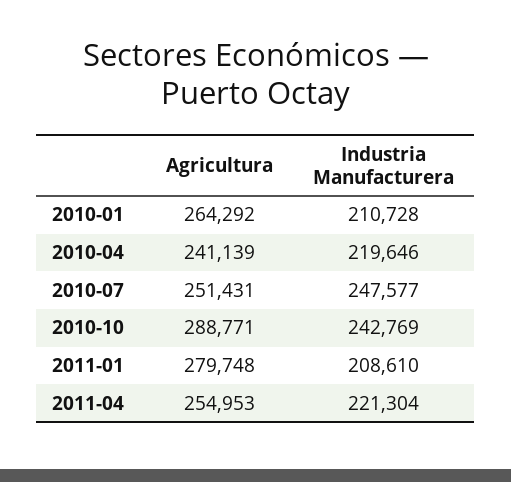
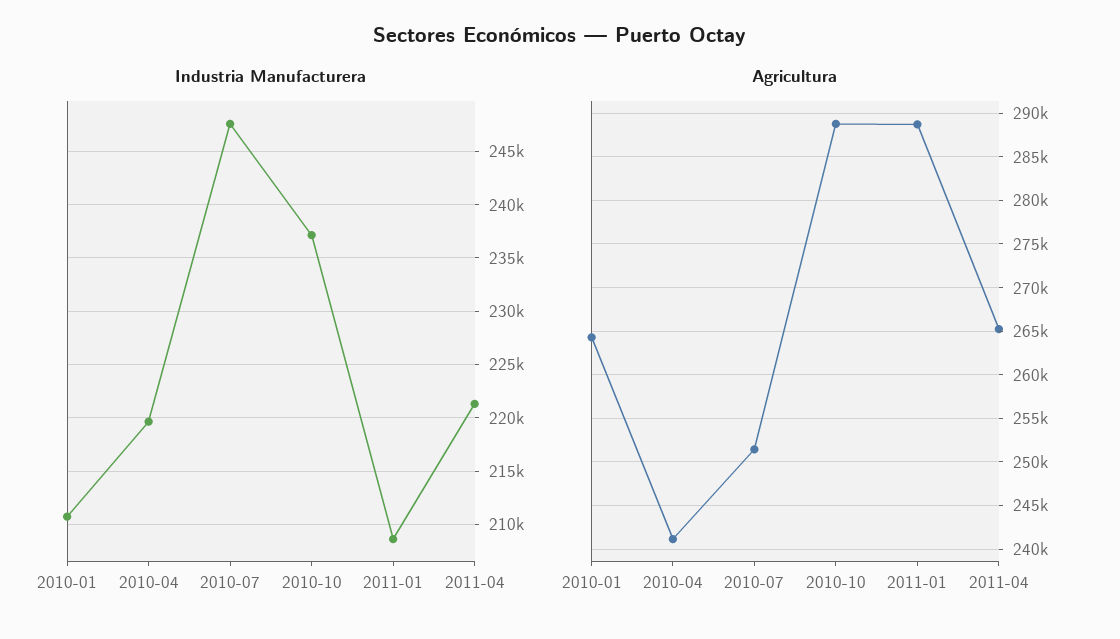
  {
    "Agricultura": {
      "2010-01": 264292,
      "2010-04": 241139,
      "2010-07": 251431,
      "2010-10": 288771,
-     "2011-01": 279748,
+     "2011-01": 289000,
-     "2011-04": 254953
+     "2011-04": 265000
    },
    "Industria Manufacturera": {
      "2010-01": 210728,
      "2010-04": 219646,
      "2010-07": 247577,
-     "2010-10": 242769,
+     "2010-10": 237000,
      "2011-01": 208610,
      "2011-04": 221304
    }
  }

